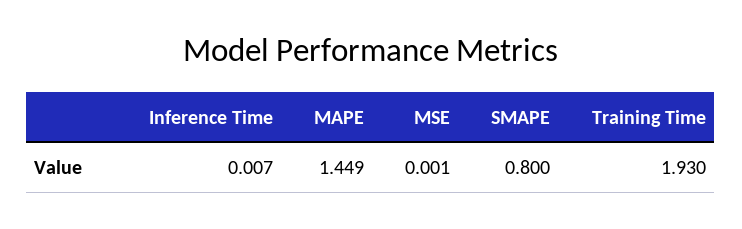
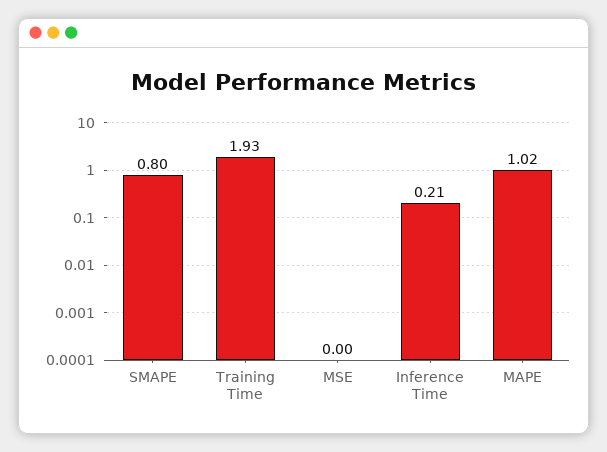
  {
-   "Inference Time": 0.007,
+   "Inference Time": 0.21,
-   "MAPE": 1.449,
+   "MAPE": 1.02,
    "MSE": 0.001,
    "SMAPE": 0.8,
    "Training Time": 1.93
  }

